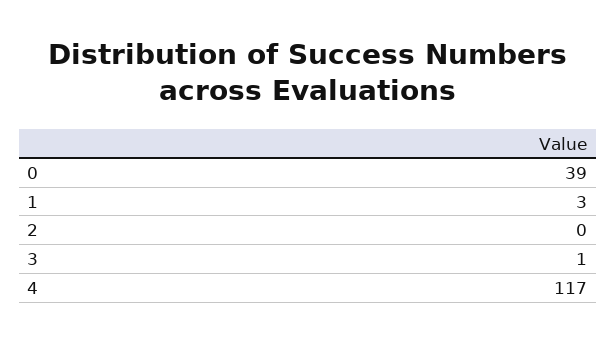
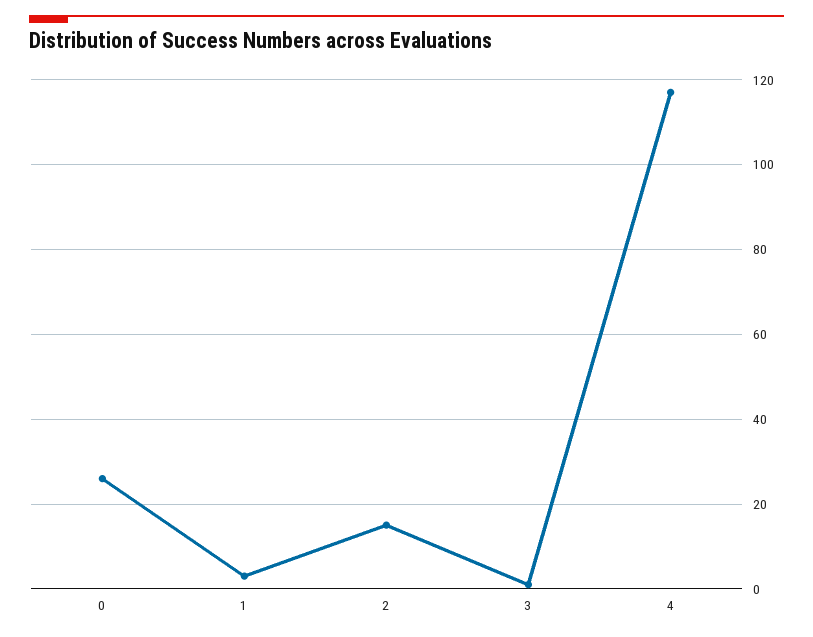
  {
-   "0": 39,
+   "0": 25,
    "1": 3,
-   "2": 0,
+   "2": 15,
    "3": 1,
    "4": 117
  }

